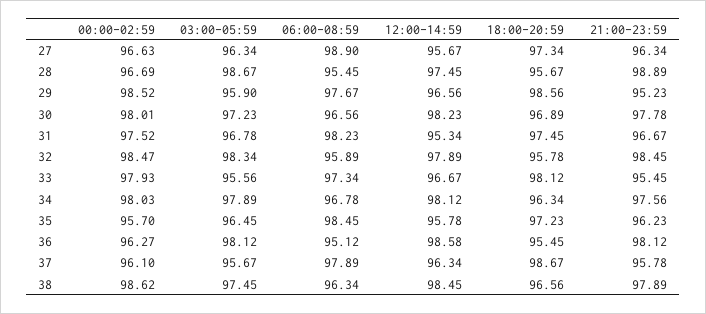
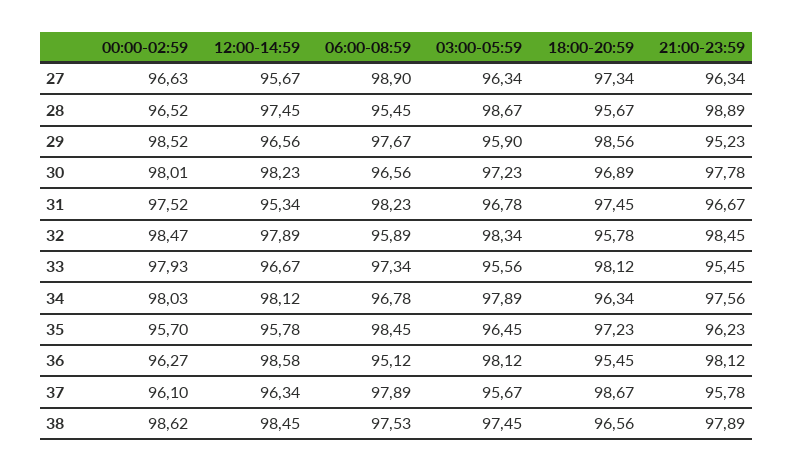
  {
    "00:00-02:59": {
      "27": 96.63,
-     "28": 96.69,
+     "28": 96.52,
      "29": 98.52,
      "30": 98.01,
      "31": 97.52,
      "32": 98.47,
      "33": 97.93,
      "34": 98.03,
      "35": 95.7,
      "36": 96.27,
      "37": 96.1,
      "38": 98.62
    },
    "03:00-05:59": {
      "27": 96.34,
      "28": 98.67,
      "29": 95.9,
      "30": 97.23,
      "31": 96.78,
      "32": 98.34,
      "33": 95.56,
      "34": 97.89,
      "35": 96.45,
      "36": 98.12,
      "37": 95.67,
      "38": 97.45
    },
    "06:00-08:59": {
      "27": 98.9,
      "28": 95.45,
      "29": 97.67,
      "30": 96.56,
      "31": 98.23,
      "32": 95.89,
      "33": 97.34,
      "34": 96.78,
      "35": 98.45,
      "36": 95.12,
      "37": 97.89,
-     "38": 96.34
+     "38": 97.53
    },
    "12:00-14:59": {
      "27": 95.67,
      "28": 97.45,
      "29": 96.56,
      "30": 98.23,
      "31": 95.34,
      "32": 97.89,
      "33": 96.67,
      "34": 98.12,
      "35": 95.78,
      "36": 98.58,
      "37": 96.34,
      "38": 98.45
    },
    "18:00-20:59": {
      "27": 97.34,
      "28": 95.67,
      "29": 98.56,
      "30": 96.89,
      "31": 97.45,
      "32": 95.78,
      "33": 98.12,
      "34": 96.34,
      "35": 97.23,
      "36": 95.45,
      "37": 98.67,
      "38": 96.56
    },
    "21:00-23:59": {
      "27": 96.34,
      "28": 98.89,
      "29": 95.23,
      "30": 97.78,
      "31": 96.67,
      "32": 98.45,
      "33": 95.45,
      "34": 97.56,
      "35": 96.23,
      "36": 98.12,
      "37": 95.78,
      "38": 97.89
    }
  }

